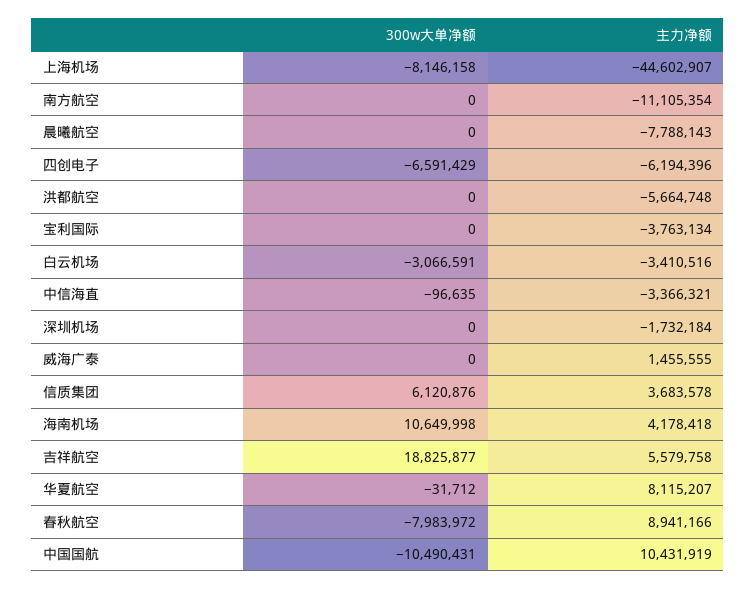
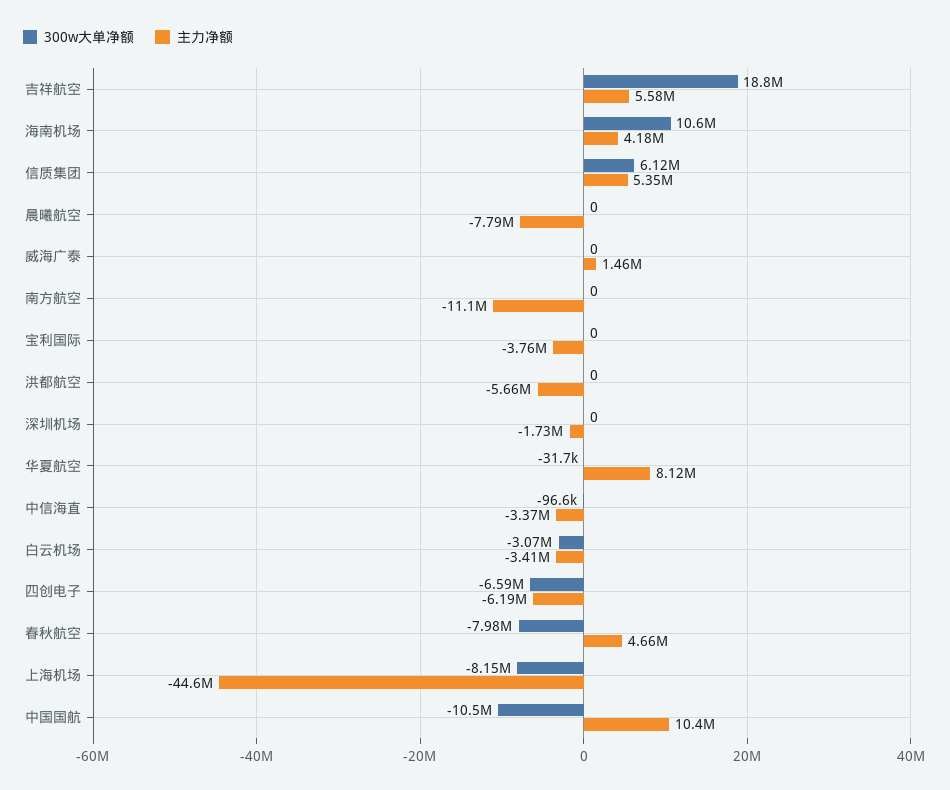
  {
    "300w大单净额": {
      "上海机场": -8146158,
      "南方航空": 0,
      "晨曦航空": 0,
      "四创电子": -6591429,
      "洪都航空": 0,
      "宝利国际": 0,
      "白云机场": -3066591,
      "中信海直": -96635,
      "深圳机场": 0,
      "威海广泰": 0,
      "信质集团": 6120876,
      "海南机场": 10649998,
      "吉祥航空": 18825877,
      "华夏航空": -31712,
      "春秋航空": -7983972,
      "中国国航": -10490431
    },
    "主力净额": {
      "上海机场": -44602907,
      "南方航空": -11105354,
      "晨曦航空": -7788143,
      "四创电子": -6194396,
      "洪都航空": -5664748,
      "宝利国际": -3763134,
      "白云机场": -3410516,
      "中信海直": -3366321,
      "深圳机场": -1732184,
      "威海广泰": 1455555,
-     "信质集团": 3683578,
+     "信质集团": 5350000,
      "海南机场": 4178418,
      "吉祥航空": 5579758,
      "华夏航空": 8115207,
-     "春秋航空": 8941166,
+     "春秋航空": 4660000,
      "中国国航": 10431919
    }
  }

